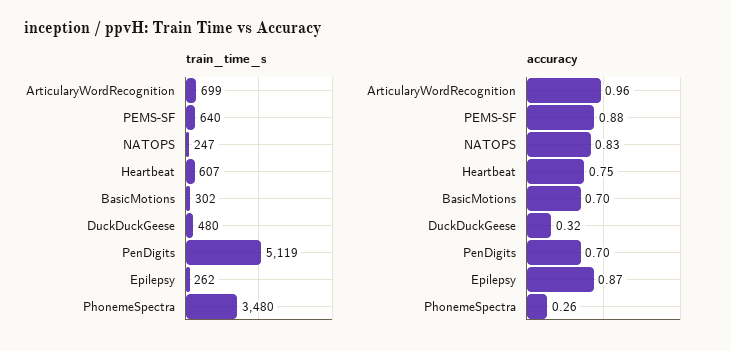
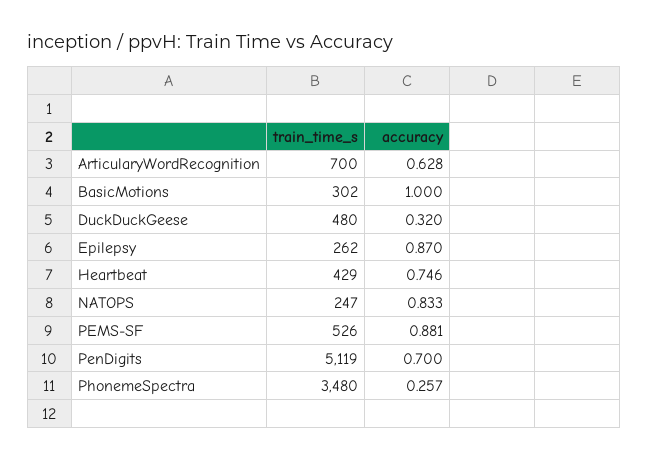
  {
    "train_time_s": {
-     "ArticularyWordRecognition": 699,
+     "ArticularyWordRecognition": 700,
-     "PEMS-SF": 640,
+     "PEMS-SF": 526,
      "NATOPS": 247,
-     "Heartbeat": 607,
+     "Heartbeat": 429,
      "BasicMotions": 302,
      "DuckDuckGeese": 480,
      "PenDigits": 5119,
      "Epilepsy": 262,
      "PhonemeSpectra": 3480
    },
    "accuracy": {
-     "ArticularyWordRecognition": 0.96,
+     "ArticularyWordRecognition": 0.628,
      "PEMS-SF": 0.881,
      "NATOPS": 0.833,
      "Heartbeat": 0.746,
-     "BasicMotions": 0.7,
+     "BasicMotions": 1,
      "DuckDuckGeese": 0.32,
      "PenDigits": 0.7,
      "Epilepsy": 0.87,
      "PhonemeSpectra": 0.257
    }
  }

